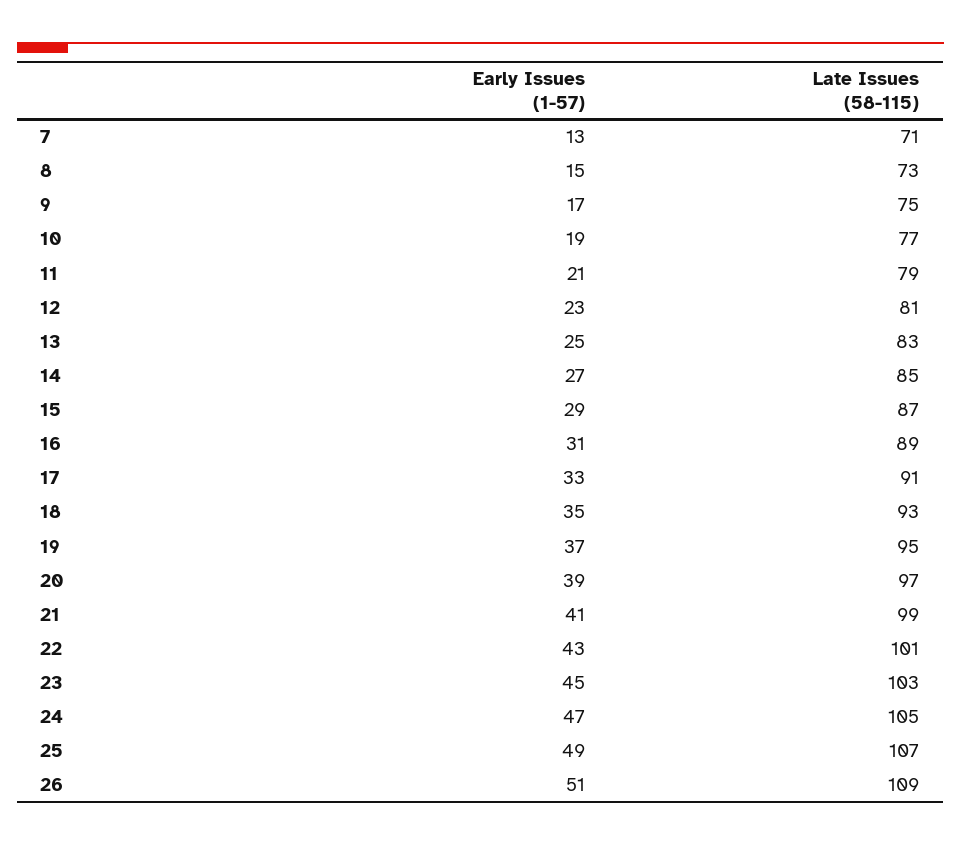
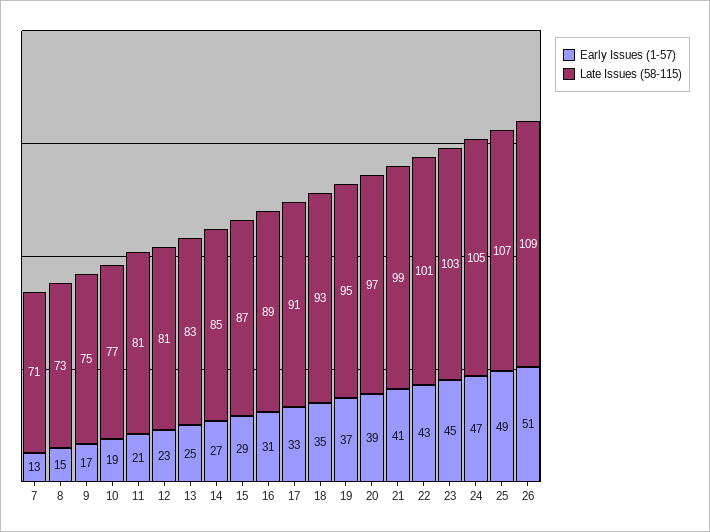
  {
    "Early Issues (1-57)": {
      "7": 13,
      "8": 15,
      "9": 17,
      "10": 19,
      "11": 21,
      "12": 23,
      "13": 25,
      "14": 27,
      "15": 29,
      "16": 31,
      "17": 33,
      "18": 35,
      "19": 37,
      "20": 39,
      "21": 41,
      "22": 43,
      "23": 45,
      "24": 47,
      "25": 49,
      "26": 51
    },
    "Late Issues (58-115)": {
      "7": 71,
      "8": 73,
      "9": 75,
      "10": 77,
-     "11": 79,
+     "11": 81,
      "12": 81,
      "13": 83,
      "14": 85,
      "15": 87,
      "16": 89,
      "17": 91,
      "18": 93,
      "19": 95,
      "20": 97,
      "21": 99,
      "22": 101,
      "23": 103,
      "24": 105,
      "25": 107,
      "26": 109
    }
  }

